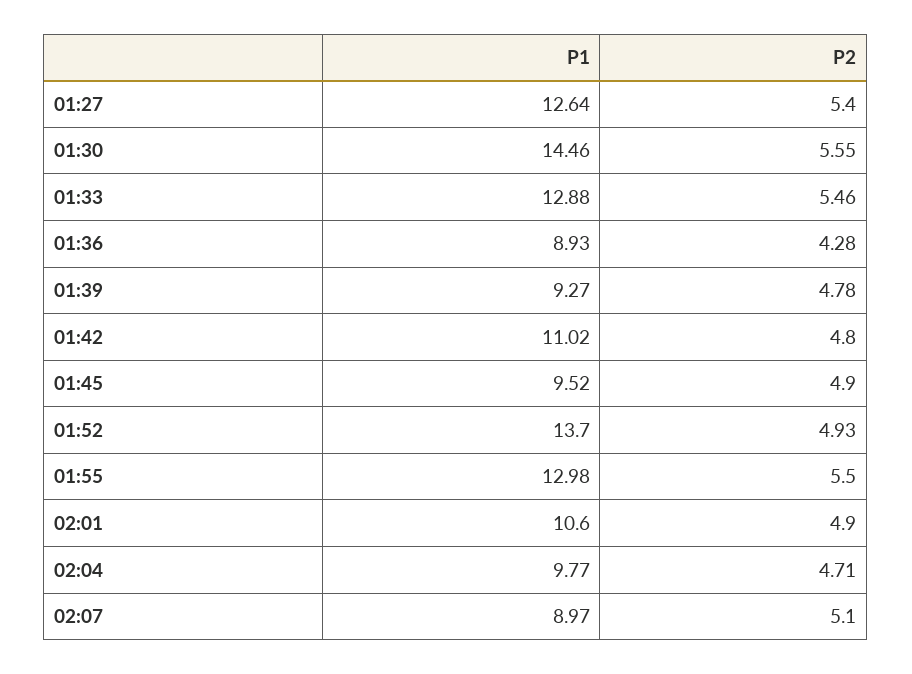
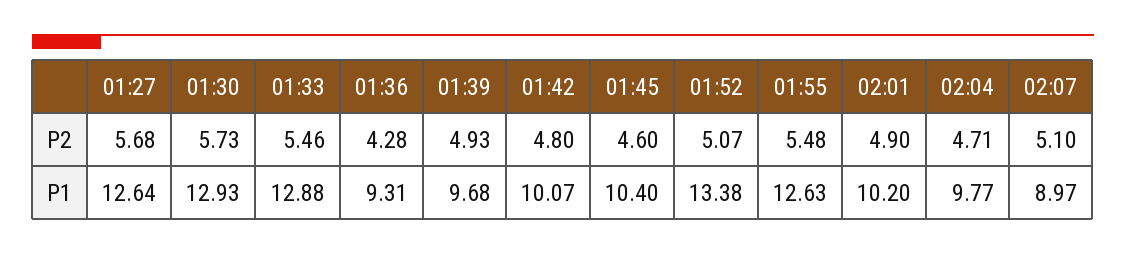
  {
    "P1": {
      "01:27": 12.64,
-     "01:30": 14.46,
+     "01:30": 12.93,
      "01:33": 12.88,
-     "01:36": 8.93,
+     "01:36": 9.31,
-     "01:39": 9.27,
+     "01:39": 9.68,
-     "01:42": 11.02,
+     "01:42": 10.07,
-     "01:45": 9.52,
+     "01:45": 10.4,
-     "01:52": 13.7,
+     "01:52": 13.38,
-     "01:55": 12.98,
+     "01:55": 12.63,
-     "02:01": 10.6,
+     "02:01": 10.2,
      "02:04": 9.77,
      "02:07": 8.97
    },
    "P2": {
-     "01:27": 5.4,
+     "01:27": 5.68,
-     "01:30": 5.55,
+     "01:30": 5.73,
      "01:33": 5.46,
      "01:36": 4.28,
-     "01:39": 4.78,
+     "01:39": 4.93,
      "01:42": 4.8,
-     "01:45": 4.9,
+     "01:45": 4.6,
-     "01:52": 4.93,
+     "01:52": 5.07,
-     "01:55": 5.5,
+     "01:55": 5.48,
      "02:01": 4.9,
      "02:04": 4.71,
      "02:07": 5.1
    }
  }

